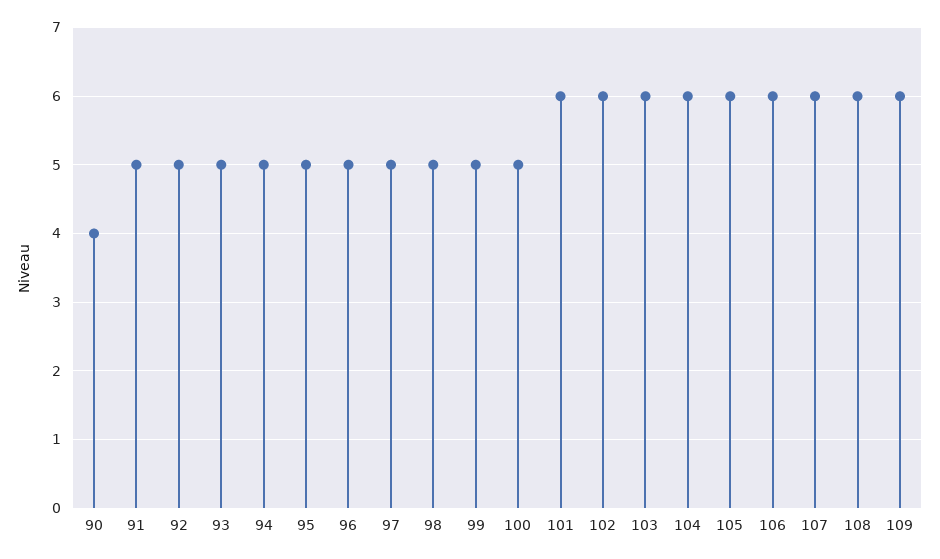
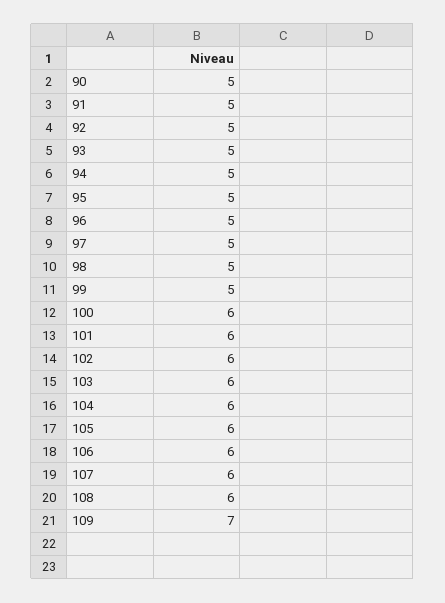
  {
-   "90": 4,
+   "90": 5,
    "91": 5,
    "92": 5,
    "93": 5,
    "94": 5,
    "95": 5,
    "96": 5,
    "97": 5,
    "98": 5,
    "99": 5,
-   "100": 5,
+   "100": 6,
    "101": 6,
    "102": 6,
    "103": 6,
    "104": 6,
    "105": 6,
    "106": 6,
    "107": 6,
    "108": 6,
-   "109": 6
+   "109": 7
  }

